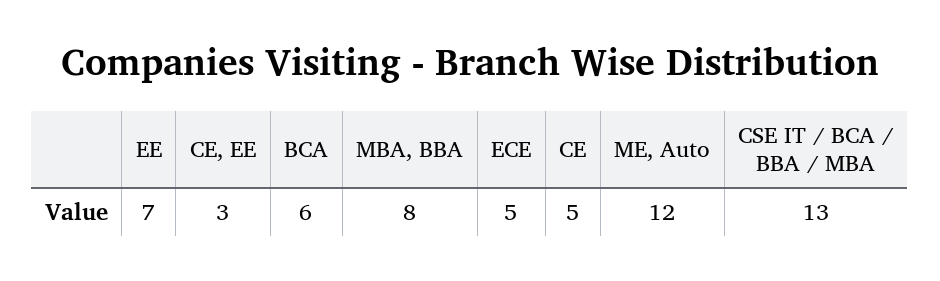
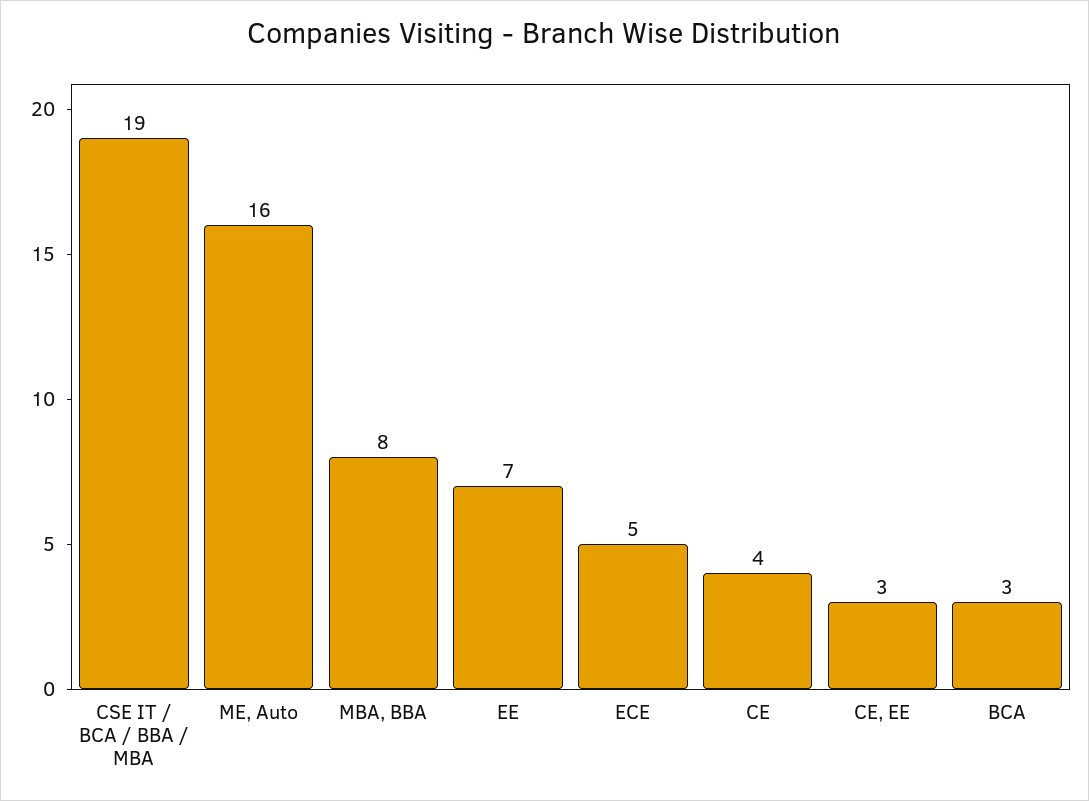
  {
    "EE": 7,
    "CE, EE": 3,
-   "BCA": 6,
+   "BCA": 3,
    "MBA, BBA": 8,
    "ECE": 5,
-   "CE": 5,
+   "CE": 4,
-   "ME, Auto": 12,
+   "ME, Auto": 16,
-   "CSE IT / BCA / BBA / MBA": 13
+   "CSE IT / BCA / BBA / MBA": 19
  }

